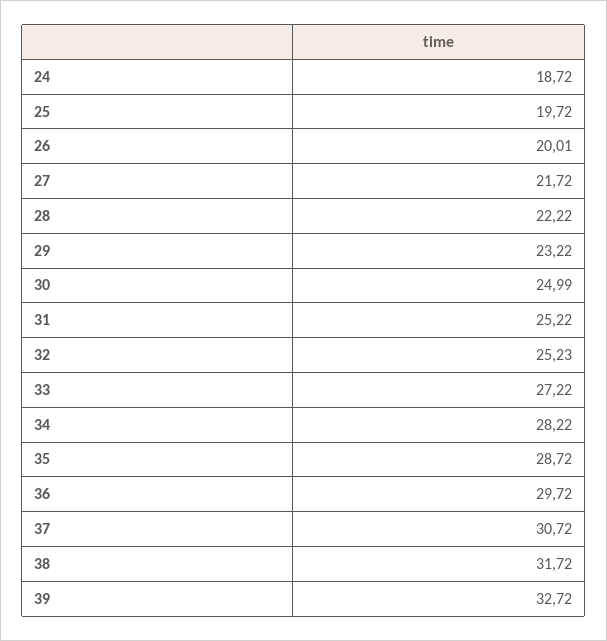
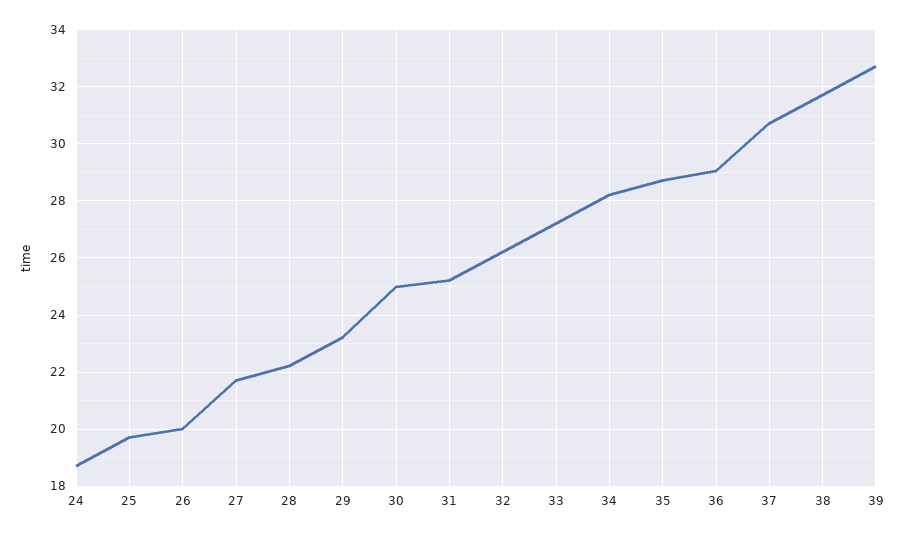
  {
    "24": 18.72,
    "25": 19.72,
    "26": 20.01,
    "27": 21.72,
    "28": 22.22,
    "29": 23.22,
    "30": 24.99,
    "31": 25.22,
-   "32": 25.23,
+   "32": 26.25,
    "33": 27.22,
    "34": 28.22,
    "35": 28.72,
-   "36": 29.72,
+   "36": 29,
    "37": 30.72,
    "38": 31.72,
    "39": 32.72
  }

